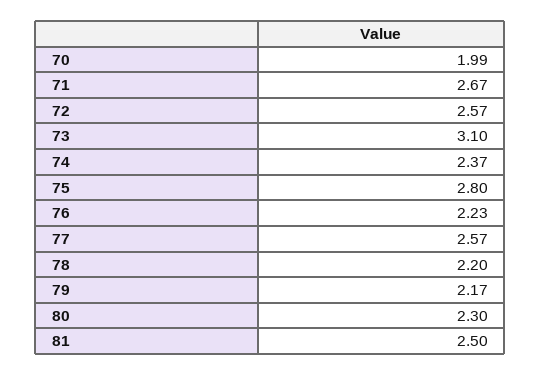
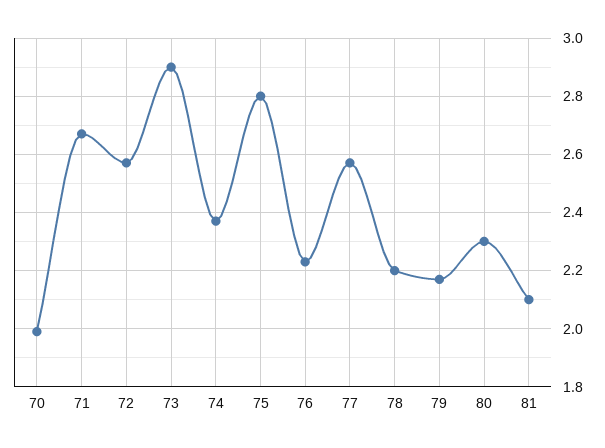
  {
    "70": 1.99,
    "71": 2.67,
    "72": 2.57,
-   "73": 3.1,
+   "73": 2.9,
    "74": 2.37,
    "75": 2.8,
    "76": 2.23,
    "77": 2.57,
    "78": 2.2,
    "79": 2.17,
    "80": 2.3,
-   "81": 2.5
+   "81": 2.1
  }

